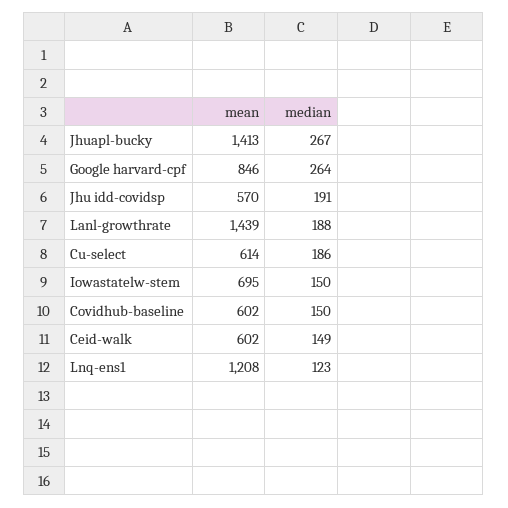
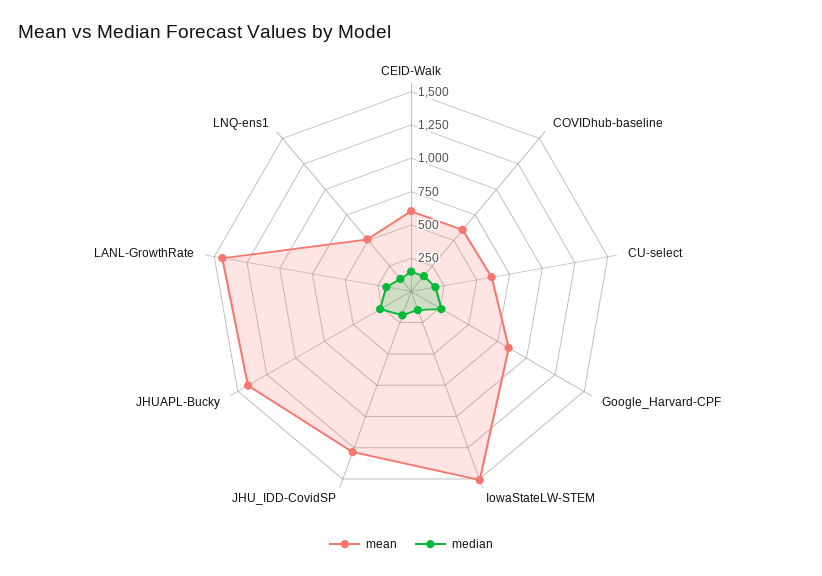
  {
    "mean": {
      "Jhuapl-bucky": 1413,
      "Google harvard-cpf": 846,
-     "Jhu idd-covidsp": 570,
+     "Jhu idd-covidsp": 1250,
      "Lanl-growthrate": 1439,
      "Cu-select": 614,
-     "Iowastatelw-stem": 695,
+     "Iowastatelw-stem": 1500,
      "Covidhub-baseline": 602,
      "Ceid-walk": 602,
-     "Lnq-ens1": 1208
+     "Lnq-ens1": 500
    },
    "median": {
      "Jhuapl-bucky": 267,
      "Google harvard-cpf": 264,
      "Jhu idd-covidsp": 191,
      "Lanl-growthrate": 188,
      "Cu-select": 186,
      "Iowastatelw-stem": 150,
      "Covidhub-baseline": 150,
      "Ceid-walk": 149,
      "Lnq-ens1": 123
    }
  }

